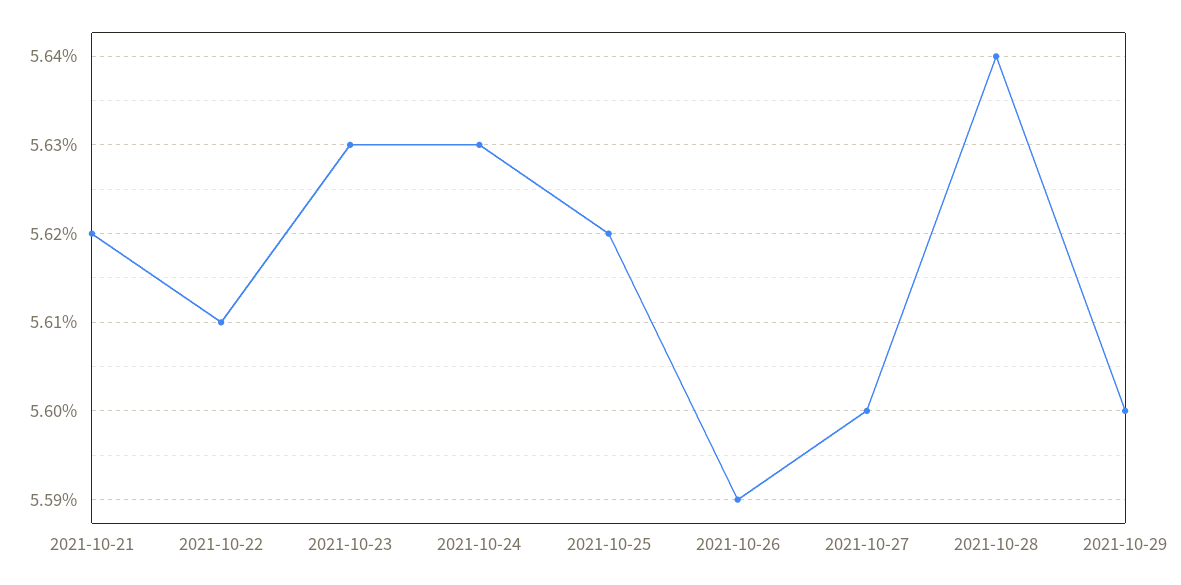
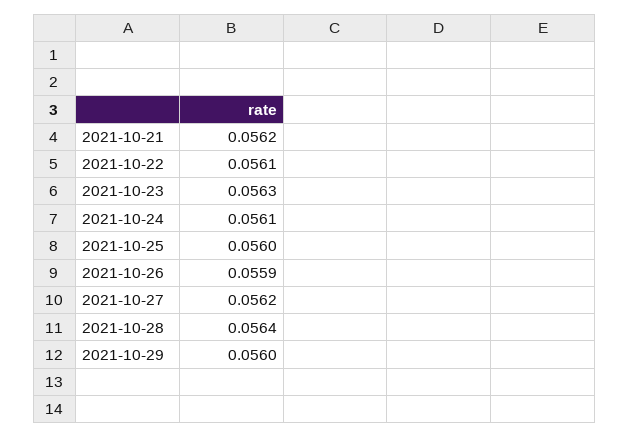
  {
    "2021-10-21": 0.0562,
    "2021-10-22": 0.0561,
    "2021-10-23": 0.0563,
-   "2021-10-24": 0.0563,
+   "2021-10-24": 0.0561,
-   "2021-10-25": 0.0562,
+   "2021-10-25": 0.056,
    "2021-10-26": 0.0559,
-   "2021-10-27": 0.056,
+   "2021-10-27": 0.0562,
    "2021-10-28": 0.0564,
    "2021-10-29": 0.056
  }

